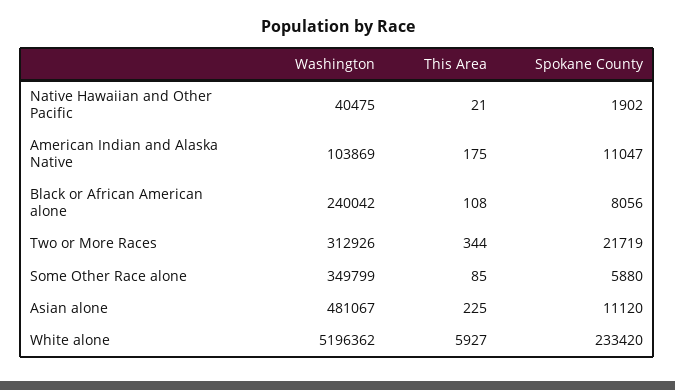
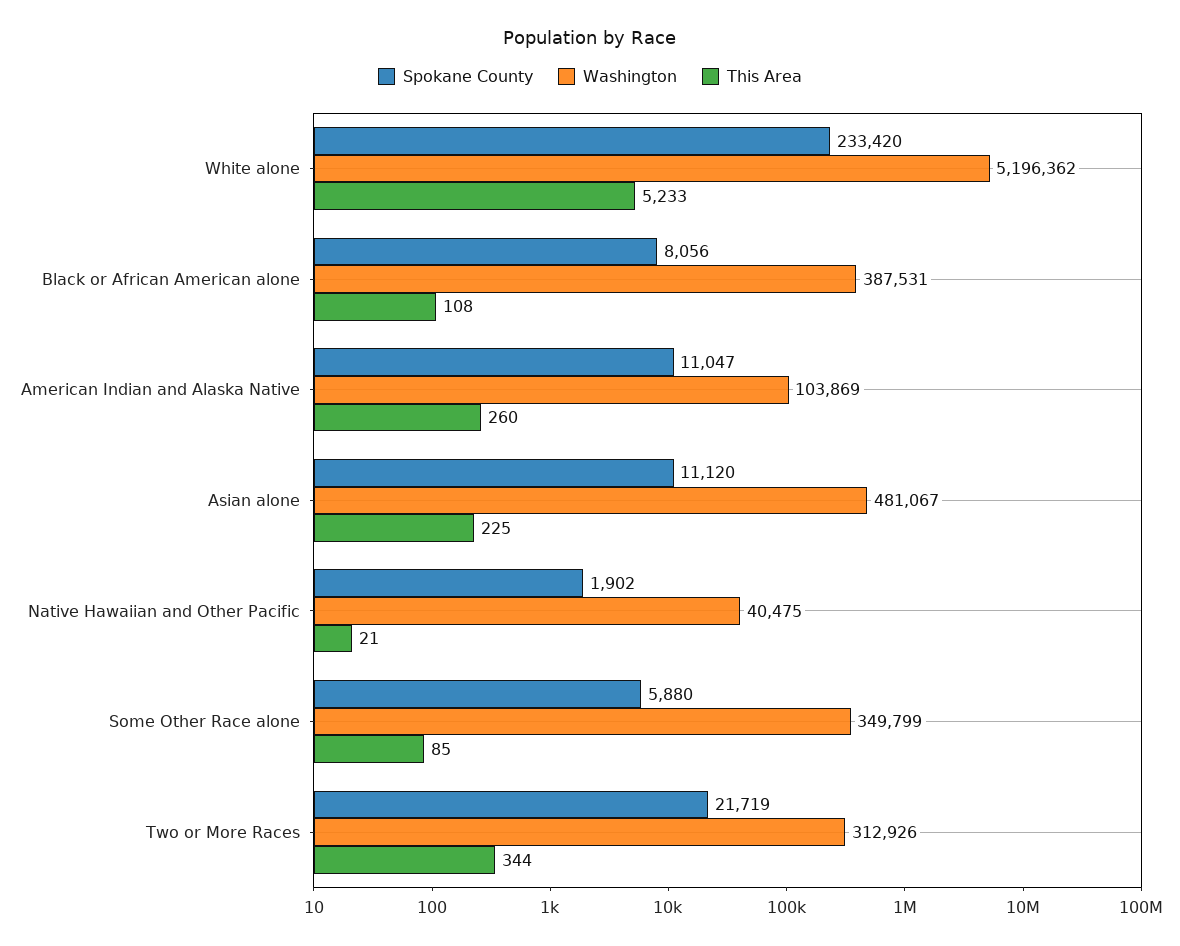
  {
    "Washington": {
      "Native Hawaiian and Other Pacific": 40475,
      "American Indian and Alaska Native": 103869,
-     "Black or African American alone": 240042,
+     "Black or African American alone": 387531,
      "Two or More Races": 312926,
      "Some Other Race alone": 349799,
      "Asian alone": 481067,
      "White alone": 5196362
    },
    "This Area": {
      "Native Hawaiian and Other Pacific": 21,
-     "American Indian and Alaska Native": 175,
+     "American Indian and Alaska Native": 260,
      "Black or African American alone": 108,
      "Two or More Races": 344,
      "Some Other Race alone": 85,
      "Asian alone": 225,
-     "White alone": 5927
+     "White alone": 5233
    },
    "Spokane County": {
      "Native Hawaiian and Other Pacific": 1902,
      "American Indian and Alaska Native": 11047,
      "Black or African American alone": 8056,
      "Two or More Races": 21719,
      "Some Other Race alone": 5880,
      "Asian alone": 11120,
      "White alone": 233420
    }
  }

